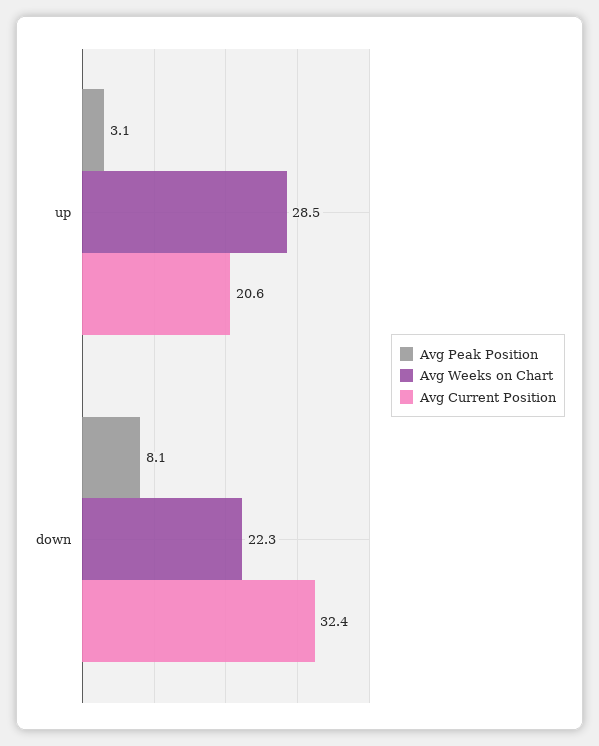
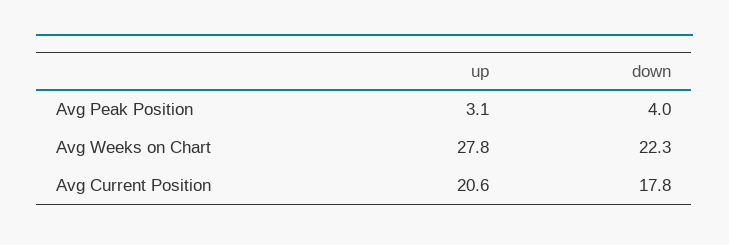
  {
    "Avg Peak Position": {
      "up": 3.1,
-     "down": 8.1
+     "down": 4
    },
    "Avg Weeks on Chart": {
-     "up": 28.5,
+     "up": 27.8,
      "down": 22.3
    },
    "Avg Current Position": {
      "up": 20.6,
-     "down": 32.4
+     "down": 17.8
    }
  }

